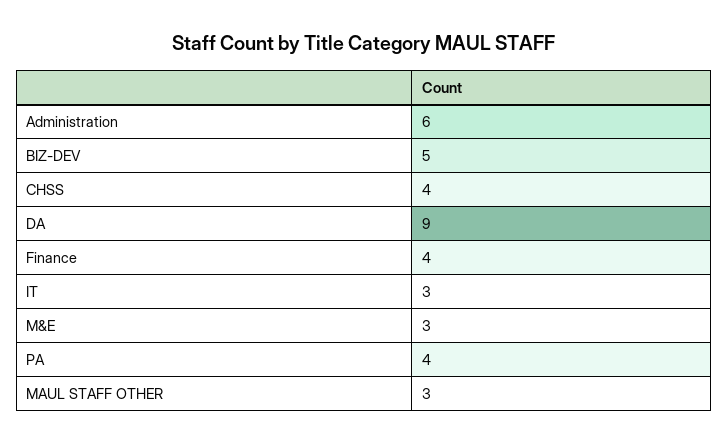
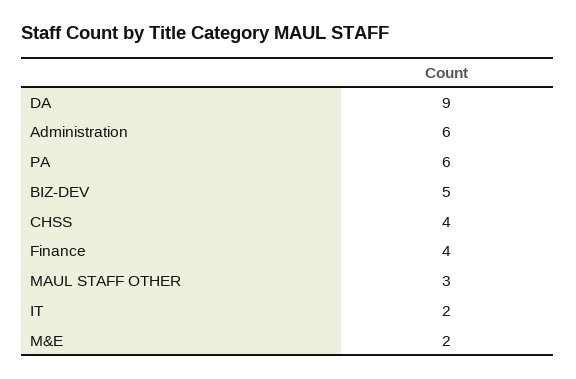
  {
    "Administration": 6,
    "BIZ-DEV": 5,
    "CHSS": 4,
    "DA": 9,
    "Finance": 4,
-   "IT": 3,
+   "IT": 2,
-   "M&E": 3,
+   "M&E": 2,
-   "PA": 4,
+   "PA": 6,
    "MAUL STAFF OTHER": 3
  }

